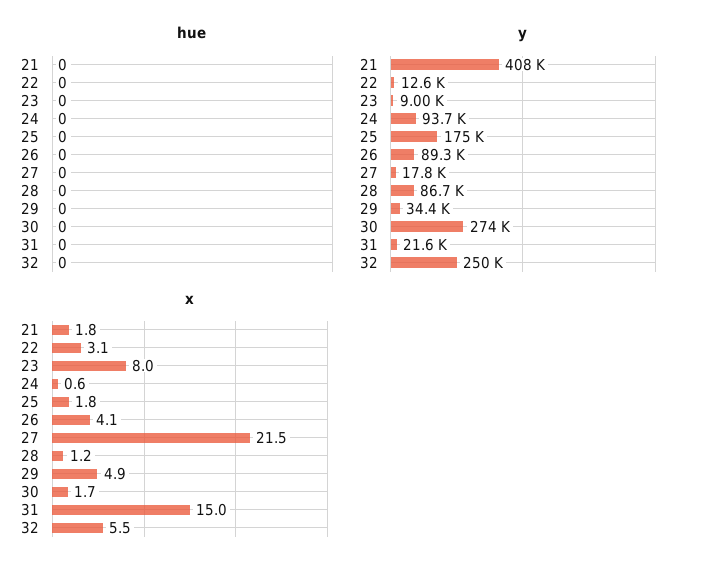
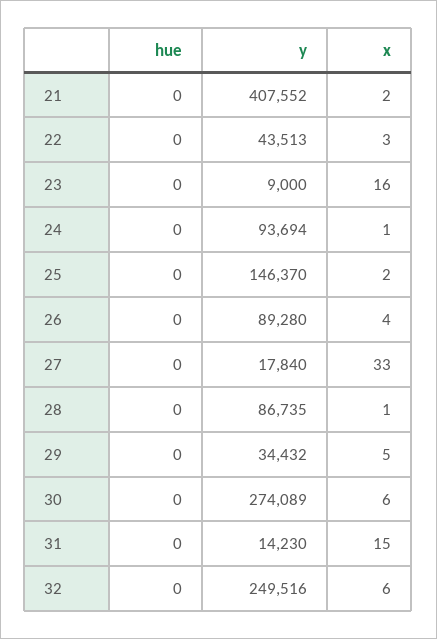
  {
    "hue": {
      "21": 0,
      "22": 0,
      "23": 0,
      "24": 0,
      "25": 0,
      "26": 0,
      "27": 0,
      "28": 0,
      "29": 0,
      "30": 0,
      "31": 0,
      "32": 0
    },
    "y": {
      "21": 407552,
-     "22": 12600,
+     "22": 43513,
      "23": 9000,
      "24": 93694,
-     "25": 175000,
+     "25": 146370,
      "26": 89280,
      "27": 17840,
      "28": 86735,
      "29": 34432,
      "30": 274089,
-     "31": 21600,
+     "31": 14230,
      "32": 249516
    },
    "x": {
      "21": 1.8,
      "22": 3.1,
-     "23": 8,
+     "23": 16,
      "24": 0.6,
      "25": 1.8,
      "26": 4.1,
-     "27": 21.5,
+     "27": 33,
      "28": 1.2,
      "29": 4.9,
-     "30": 1.7,
+     "30": 6,
      "31": 15,
      "32": 5.5
    }
  }

